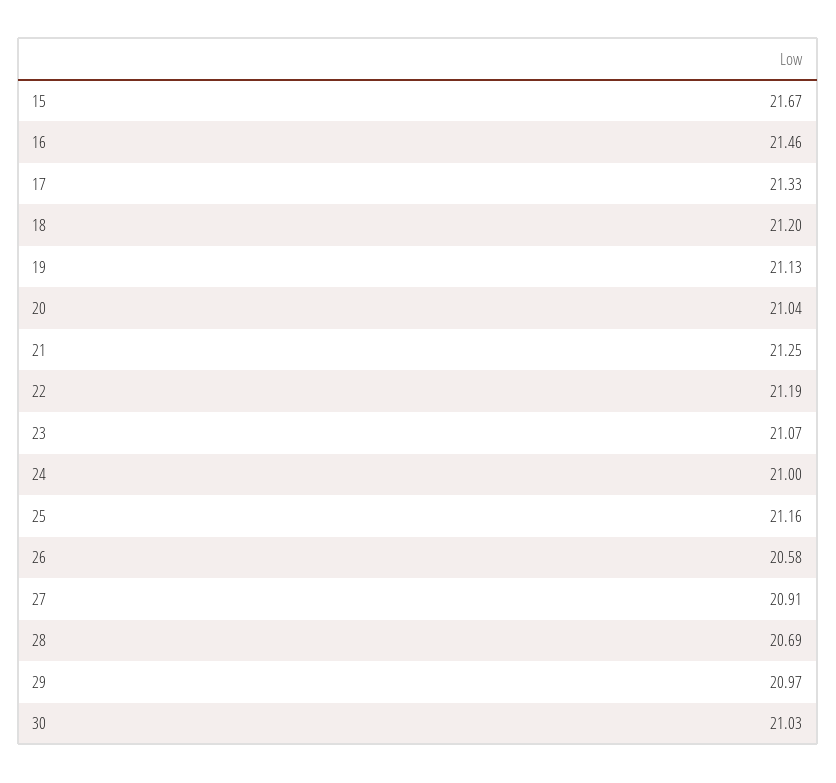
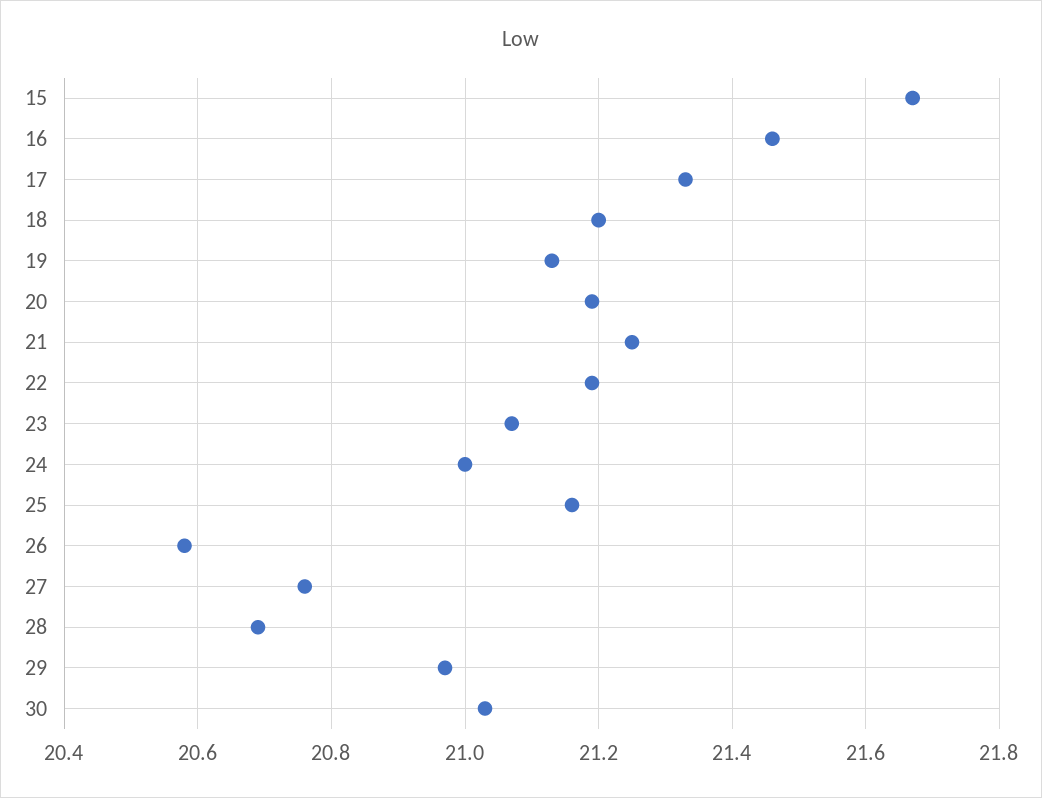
  {
    "15": 21.67,
    "16": 21.46,
    "17": 21.33,
    "18": 21.2,
    "19": 21.13,
-   "20": 21.04,
+   "20": 21.2,
    "21": 21.25,
    "22": 21.19,
    "23": 21.07,
    "24": 21,
    "25": 21.16,
    "26": 20.58,
-   "27": 20.91,
+   "27": 20.75,
    "28": 20.69,
    "29": 20.97,
    "30": 21.03
  }

